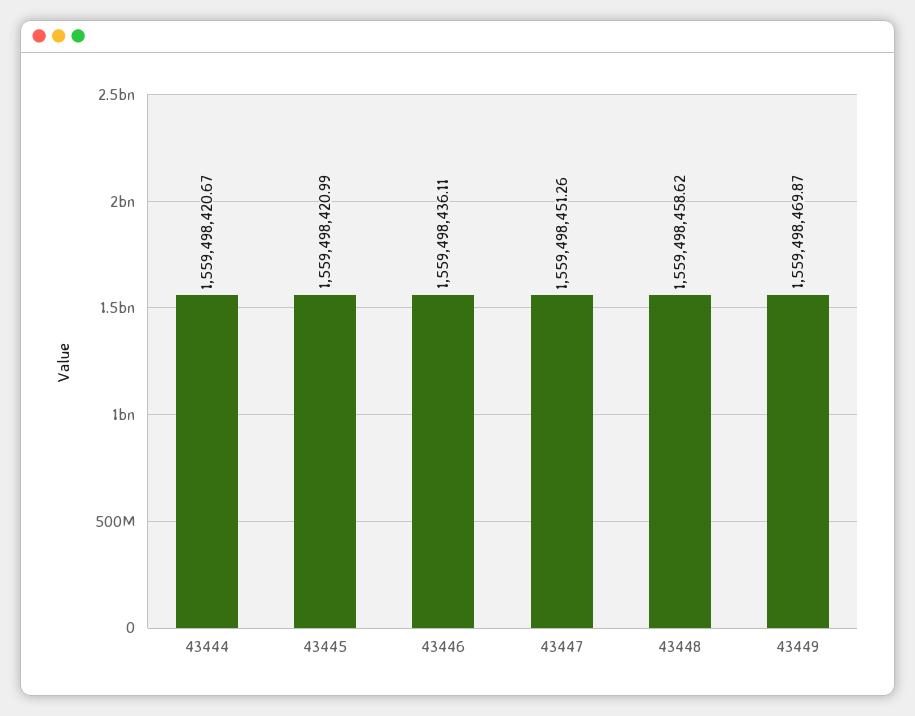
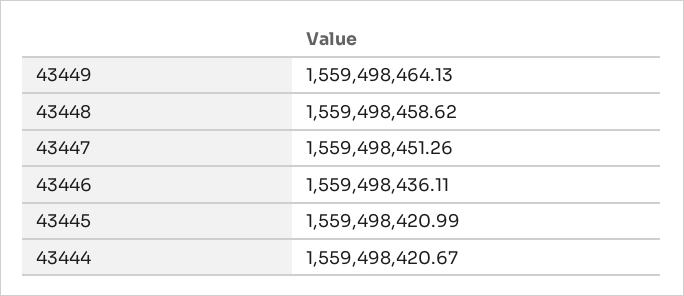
  {
    "43444": 1559498420.67,
    "43445": 1559498420.99,
    "43446": 1559498436.11,
    "43447": 1559498451.26,
    "43448": 1559498458.62,
-   "43449": 1559498469.87
+   "43449": 1559498464.13
  }

